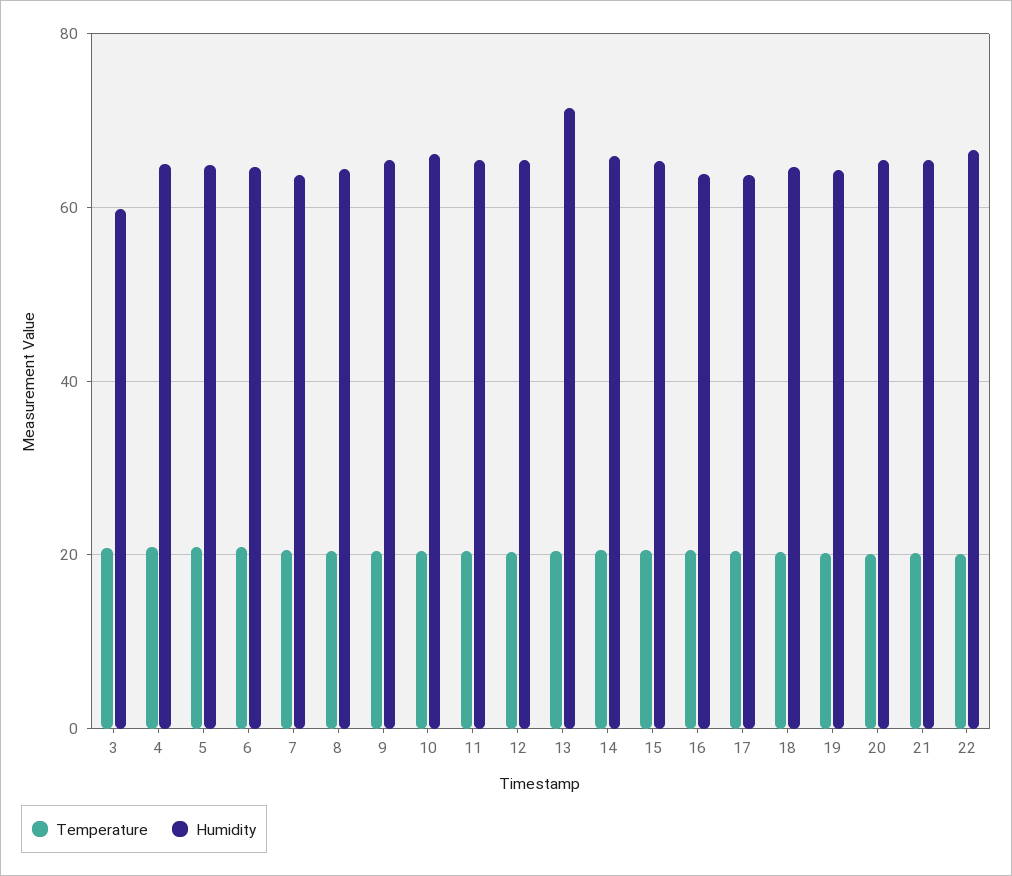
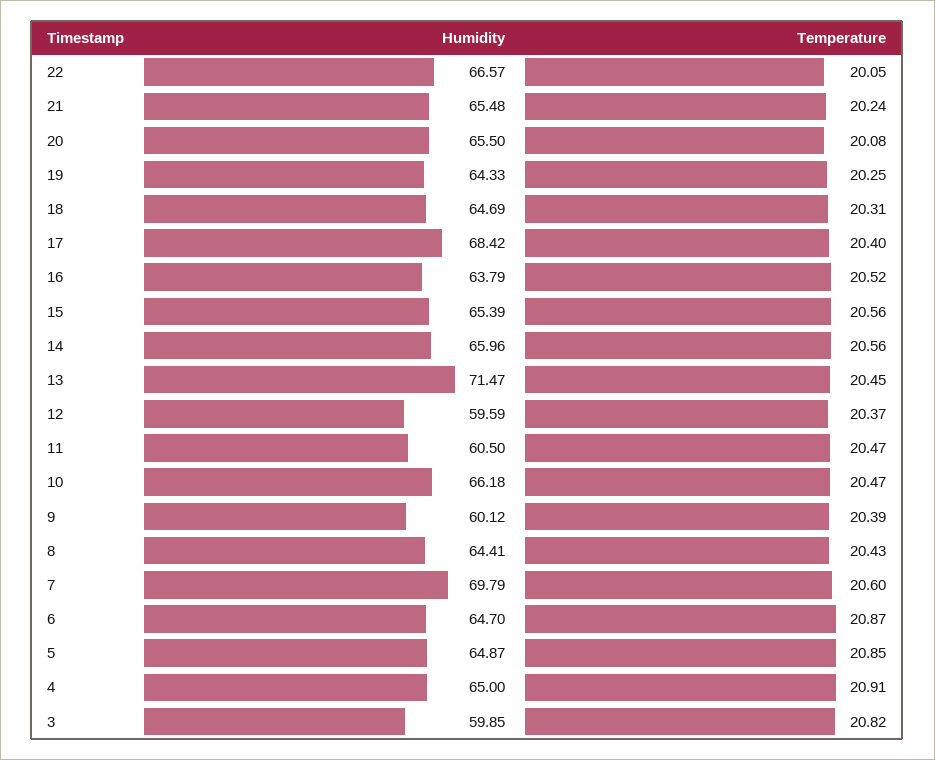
  {
    "Temperature": {
      "3": 20.82,
      "4": 20.91,
      "5": 20.85,
      "6": 20.87,
      "7": 20.6,
      "8": 20.43,
      "9": 20.39,
      "10": 20.47,
      "11": 20.47,
      "12": 20.37,
      "13": 20.45,
      "14": 20.56,
      "15": 20.56,
      "16": 20.52,
      "17": 20.4,
      "18": 20.31,
      "19": 20.25,
      "20": 20.08,
      "21": 20.24,
      "22": 20.05
    },
    "Humidity": {
      "3": 59.85,
      "4": 65,
      "5": 64.87,
      "6": 64.7,
-     "7": 64,
+     "7": 69.79,
      "8": 64.41,
-     "9": 66,
+     "9": 60.12,
      "10": 66.18,
-     "11": 66,
+     "11": 60.5,
-     "12": 66,
+     "12": 59.59,
      "13": 71.47,
      "14": 65.96,
      "15": 65.39,
      "16": 63.79,
-     "17": 64,
+     "17": 68.42,
      "18": 64.69,
      "19": 64.33,
      "20": 65.5,
      "21": 65.48,
      "22": 66.57
    }
  }

